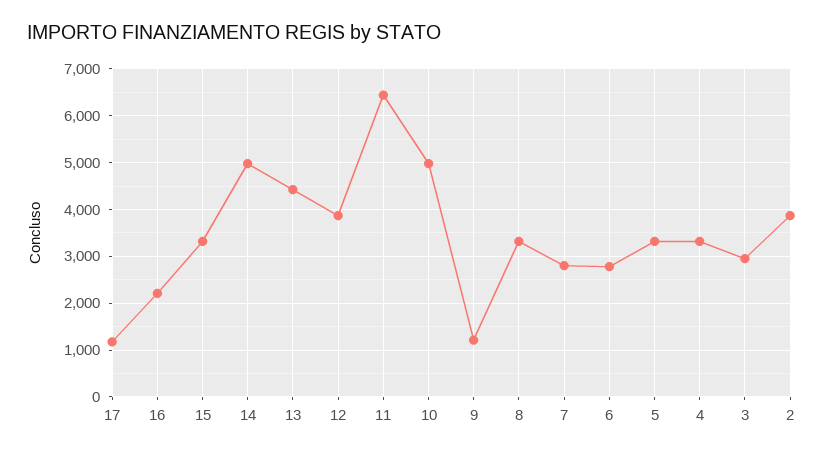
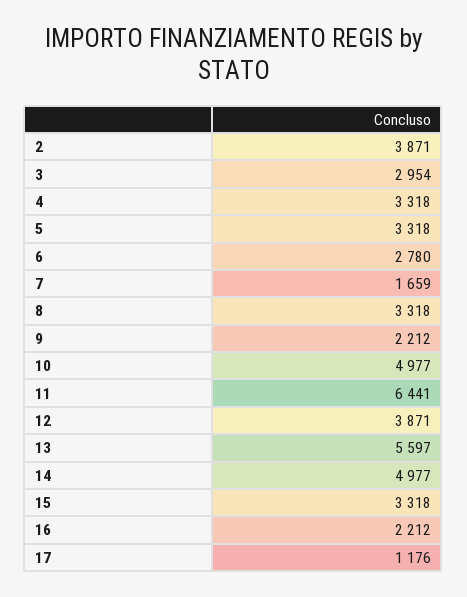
  {
    "17": 1176,
    "16": 2212,
    "15": 3318,
    "14": 4977,
-   "13": 4400,
+   "13": 5597,
    "12": 3871,
    "11": 6441,
    "10": 4977,
-   "9": 1200,
+   "9": 2212,
    "8": 3318,
-   "7": 2800,
+   "7": 1659,
    "6": 2780,
    "5": 3318,
    "4": 3318,
    "3": 2954,
    "2": 3871
  }

